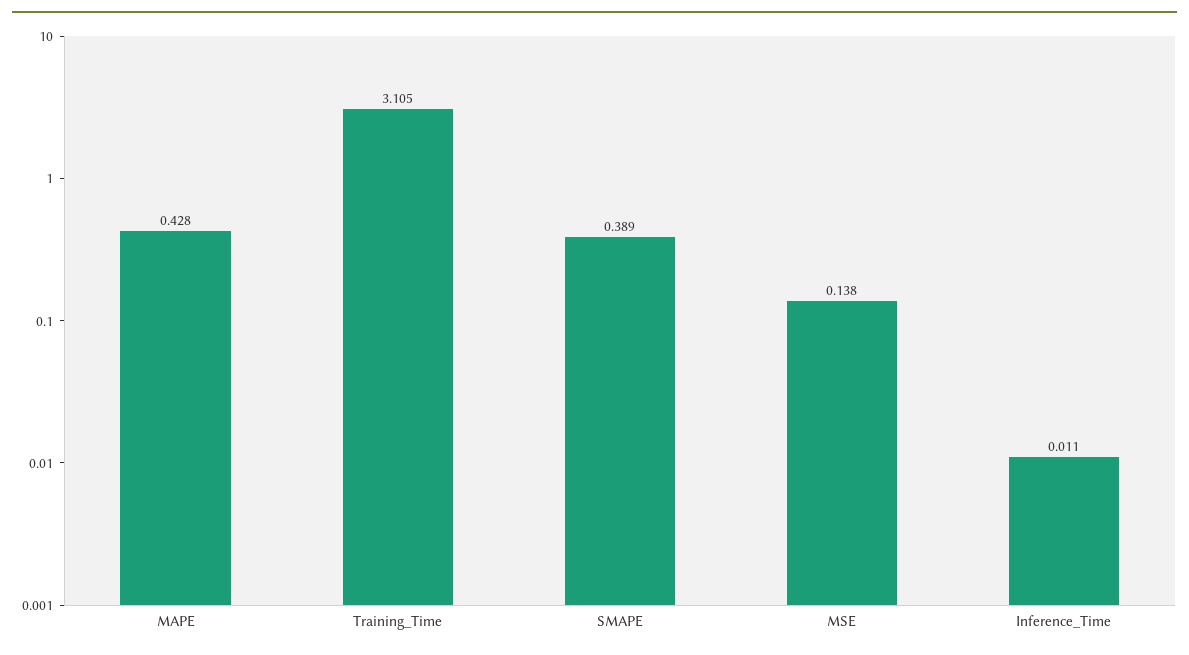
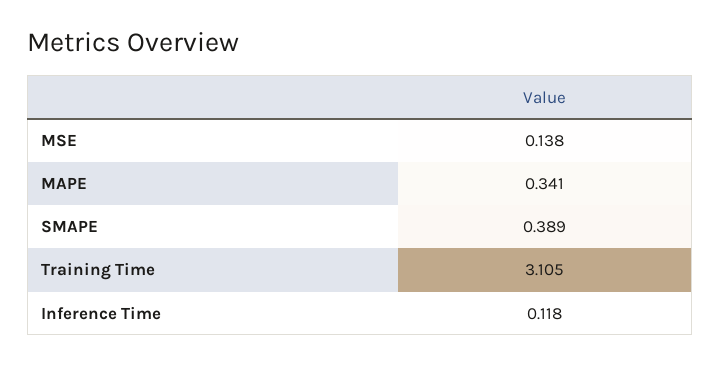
  {
-   "MAPE": 0.428,
+   "MAPE": 0.341,
    "Training_Time": 3.105,
    "SMAPE": 0.389,
    "MSE": 0.138,
-   "Inference_Time": 0.011
+   "Inference_Time": 0.118
  }

